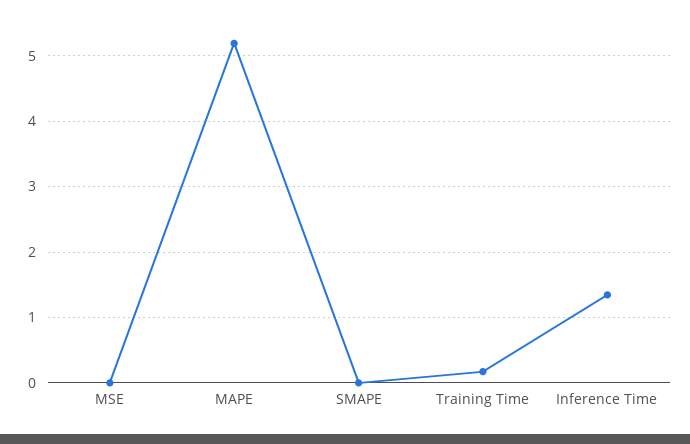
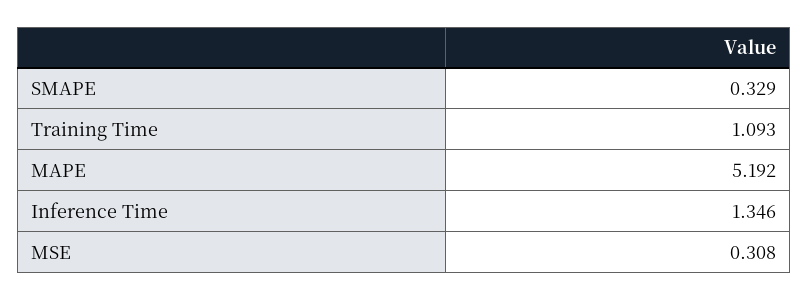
  {
-   "MSE": 0,
+   "MSE": 0.308,
    "MAPE": 5.192,
-   "SMAPE": 0,
+   "SMAPE": 0.329,
-   "Training Time": 0.2,
+   "Training Time": 1.093,
    "Inference Time": 1.346
  }

